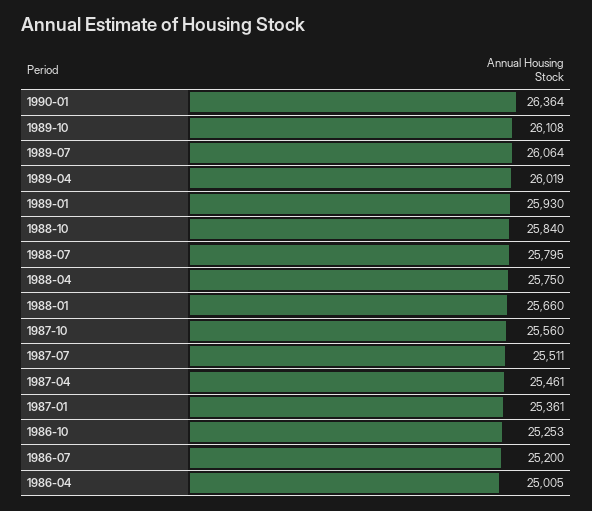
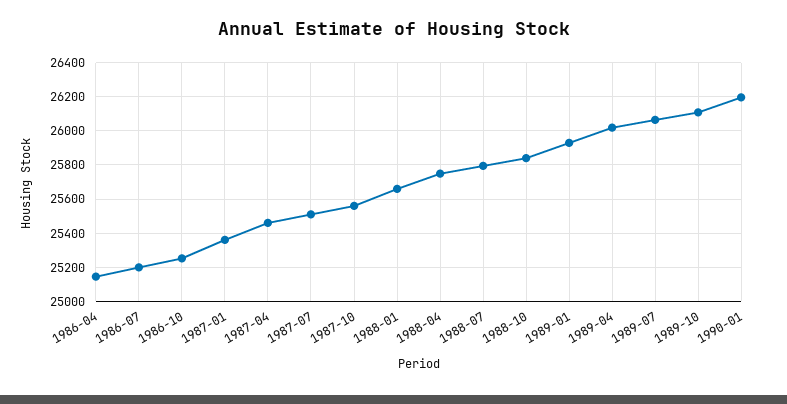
  {
-   "1990-01": 26364,
+   "1990-01": 26200,
    "1989-10": 26108,
    "1989-07": 26064,
    "1989-04": 26019,
    "1989-01": 25930,
    "1988-10": 25840,
    "1988-07": 25795,
    "1988-04": 25750,
    "1988-01": 25660,
    "1987-10": 25560,
    "1987-07": 25511,
    "1987-04": 25461,
    "1987-01": 25361,
    "1986-10": 25253,
    "1986-07": 25200,
-   "1986-04": 25005
+   "1986-04": 25150
  }

